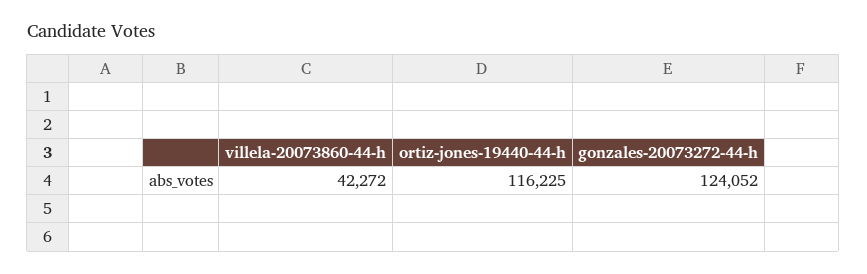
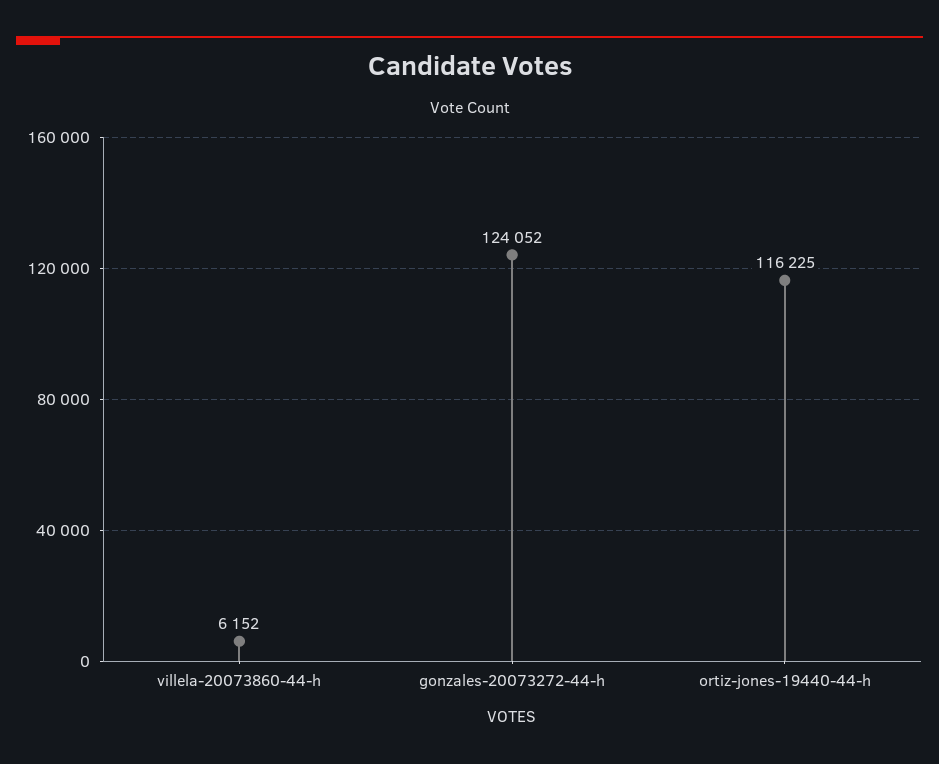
  {
-   "villela-20073860-44-h": 42272,
+   "villela-20073860-44-h": 6152,
    "ortiz-jones-19440-44-h": 116225,
    "gonzales-20073272-44-h": 124052
  }

